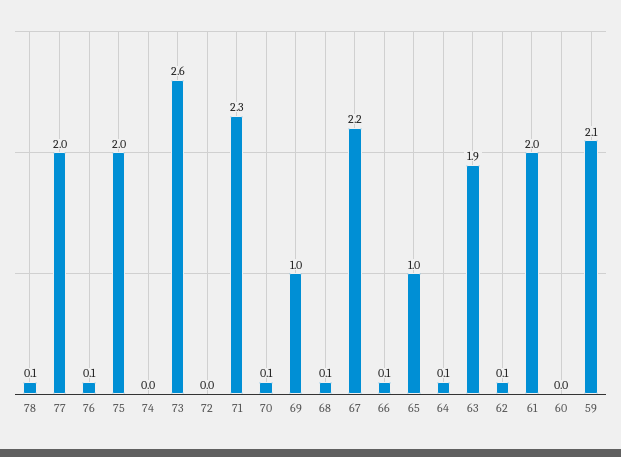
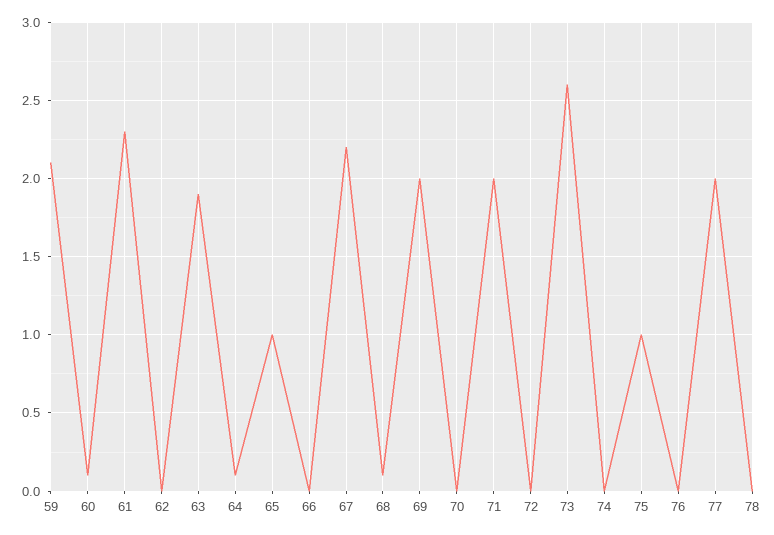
  {
-   "78": 0.1,
+   "78": 0,
    "77": 2,
-   "76": 0.1,
+   "76": 0,
-   "75": 2,
+   "75": 1,
    "74": 0,
    "73": 2.6,
    "72": 0,
-   "71": 2.3,
+   "71": 2,
-   "70": 0.1,
+   "70": 0,
-   "69": 1,
+   "69": 2,
    "68": 0.1,
    "67": 2.2,
-   "66": 0.1,
+   "66": 0,
    "65": 1,
    "64": 0.1,
    "63": 1.9,
-   "62": 0.1,
+   "62": 0,
-   "61": 2,
+   "61": 2.3,
-   "60": 0,
+   "60": 0.1,
    "59": 2.1
  }

